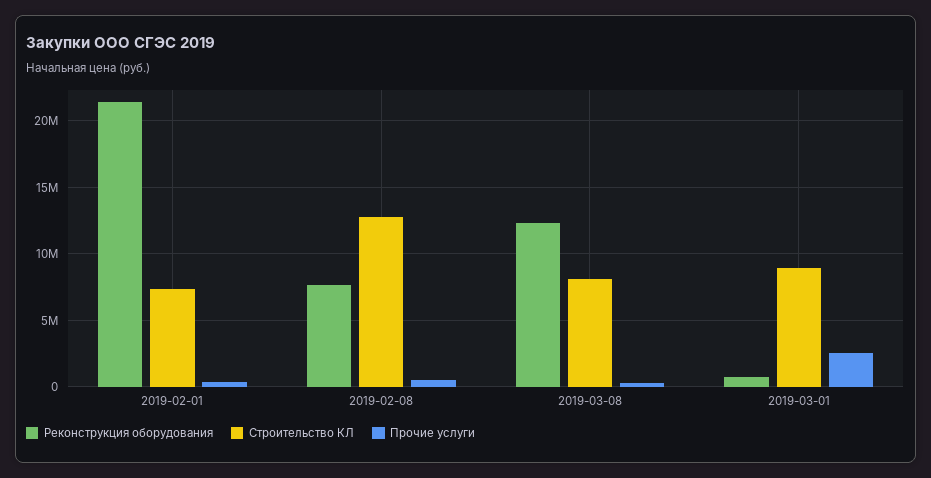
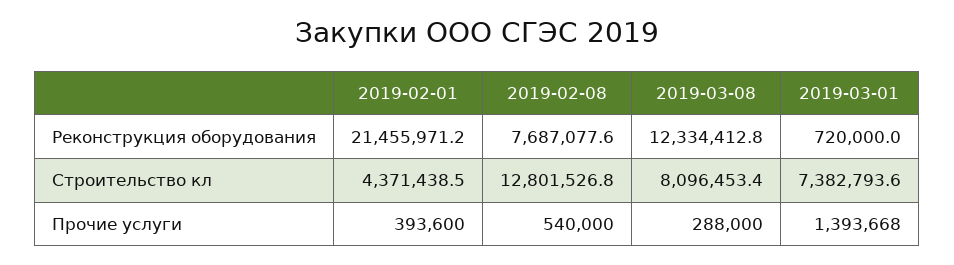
  {
    "Реконструкция оборудования": {
      "2019-02-01": 21455971.2,
      "2019-02-08": 7687077.6,
      "2019-03-08": 12334412.8,
      "2019-03-01": 720000
    },
    "Строительство КЛ": {
-     "2019-02-01": 7500000,
+     "2019-02-01": 4371438.5,
      "2019-02-08": 12801526.8,
      "2019-03-08": 8096453.4,
-     "2019-03-01": 9000000
+     "2019-03-01": 7382793.6
    },
    "Прочие услуги": {
      "2019-02-01": 393600,
      "2019-02-08": 540000,
      "2019-03-08": 288000,
-     "2019-03-01": 2500000
+     "2019-03-01": 1393668
    }
  }

